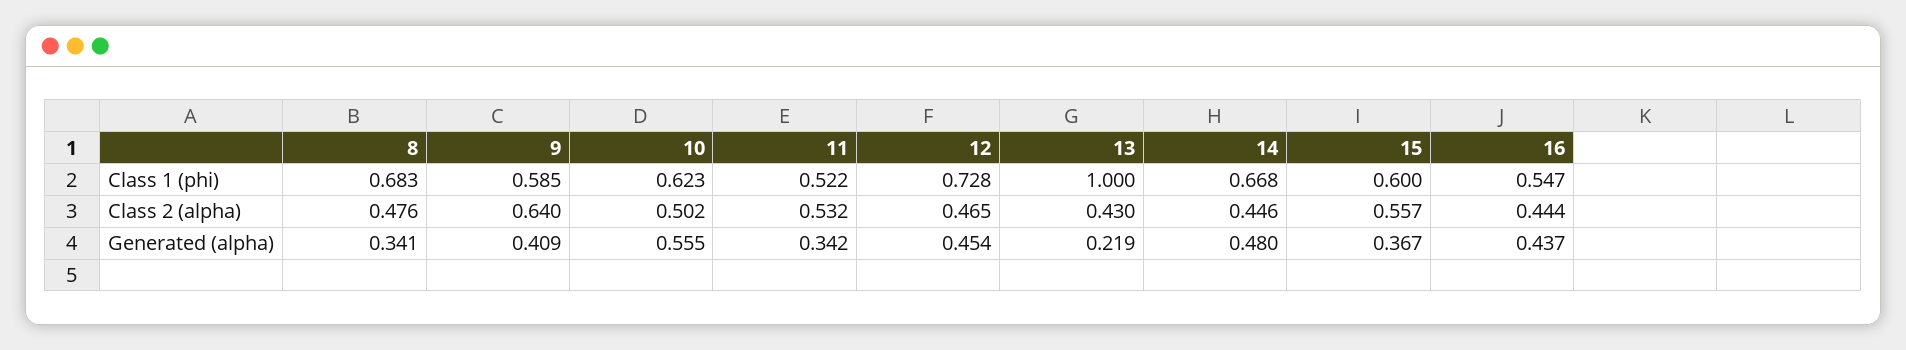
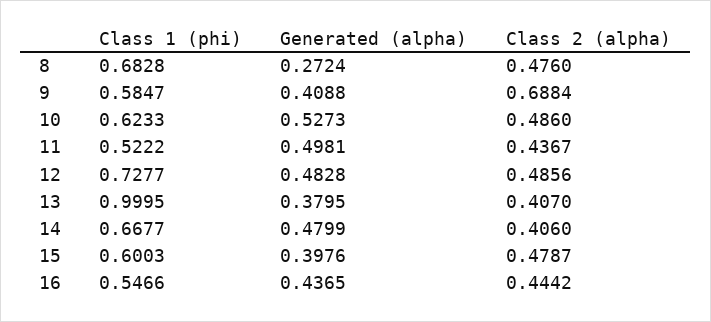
  {
    "8": {
      "Class 1 (phi)": 0.6828,
      "Class 2 (alpha)": 0.476,
-     "Generated (alpha)": 0.341
+     "Generated (alpha)": 0.2724
    },
    "9": {
      "Class 1 (phi)": 0.5847,
-     "Class 2 (alpha)": 0.64,
+     "Class 2 (alpha)": 0.6884,
      "Generated (alpha)": 0.4088
    },
    "10": {
      "Class 1 (phi)": 0.6233,
-     "Class 2 (alpha)": 0.502,
+     "Class 2 (alpha)": 0.486,
-     "Generated (alpha)": 0.555
+     "Generated (alpha)": 0.5273
    },
    "11": {
      "Class 1 (phi)": 0.5222,
-     "Class 2 (alpha)": 0.532,
+     "Class 2 (alpha)": 0.4367,
-     "Generated (alpha)": 0.342
+     "Generated (alpha)": 0.4981
    },
    "12": {
      "Class 1 (phi)": 0.7277,
-     "Class 2 (alpha)": 0.465,
+     "Class 2 (alpha)": 0.4856,
-     "Generated (alpha)": 0.454
+     "Generated (alpha)": 0.4828
    },
    "13": {
      "Class 1 (phi)": 0.9995,
-     "Class 2 (alpha)": 0.43,
+     "Class 2 (alpha)": 0.407,
-     "Generated (alpha)": 0.219
+     "Generated (alpha)": 0.3795
    },
    "14": {
      "Class 1 (phi)": 0.6677,
-     "Class 2 (alpha)": 0.446,
+     "Class 2 (alpha)": 0.406,
      "Generated (alpha)": 0.4799
    },
    "15": {
      "Class 1 (phi)": 0.6003,
-     "Class 2 (alpha)": 0.557,
+     "Class 2 (alpha)": 0.4787,
-     "Generated (alpha)": 0.367
+     "Generated (alpha)": 0.3976
    },
    "16": {
      "Class 1 (phi)": 0.5466,
      "Class 2 (alpha)": 0.4442,
      "Generated (alpha)": 0.4365
    }
  }

